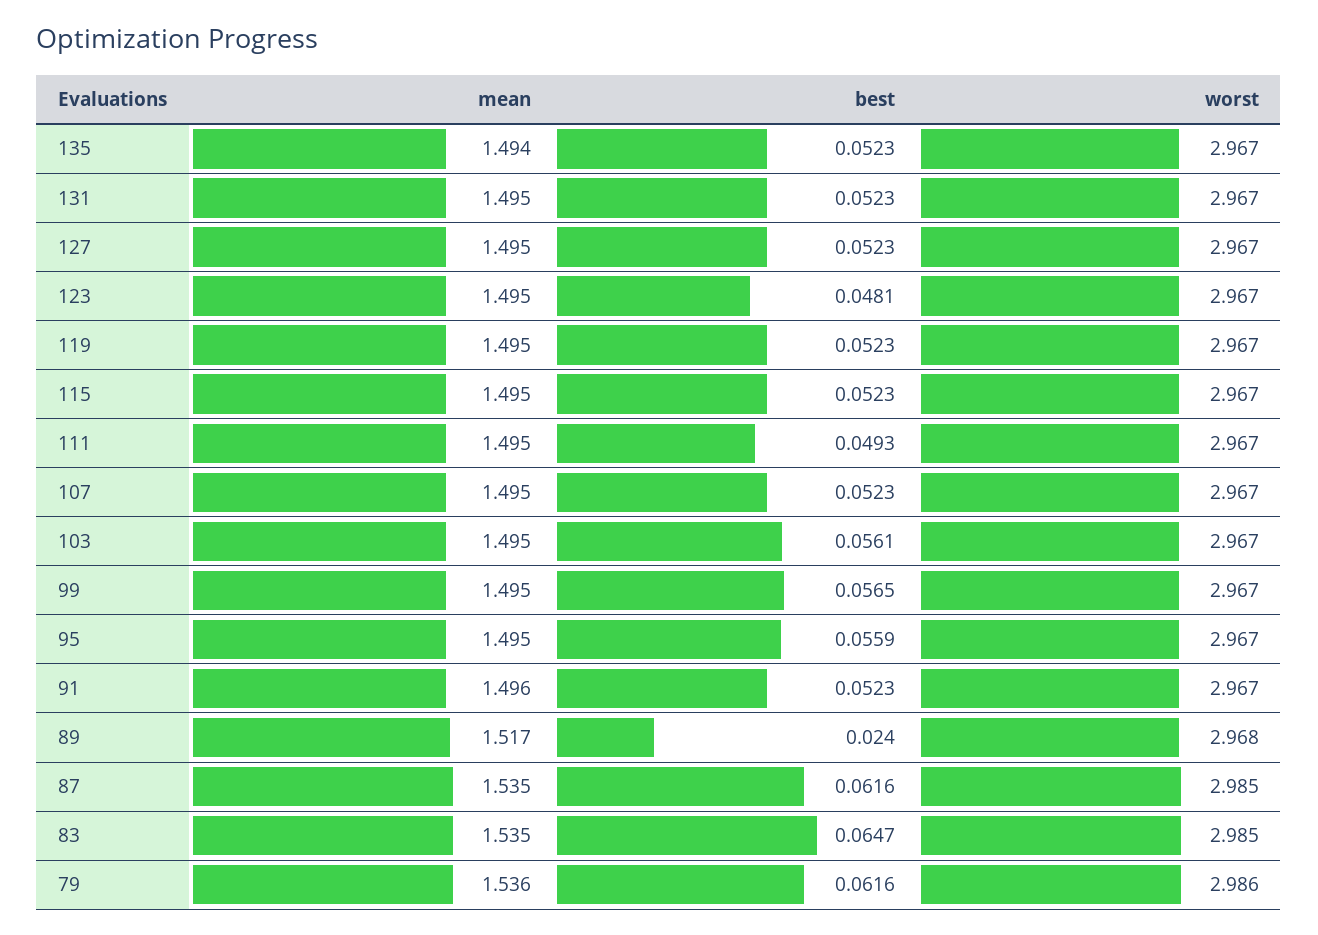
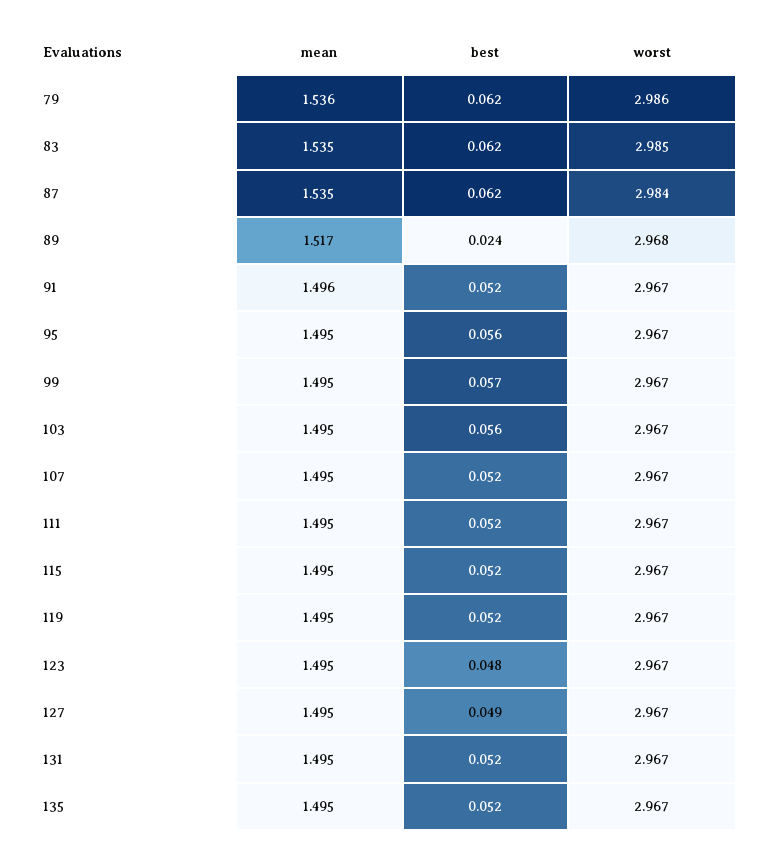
  {
    "mean": {
-     "135": 1.494,
+     "135": 1.495,
      "131": 1.495,
      "127": 1.495,
      "123": 1.495,
      "119": 1.495,
      "115": 1.495,
      "111": 1.495,
      "107": 1.495,
      "103": 1.495,
      "99": 1.495,
      "95": 1.495,
      "91": 1.496,
      "89": 1.517,
      "87": 1.535,
      "83": 1.535,
      "79": 1.536
    },
    "best": {
      "135": 0.0523,
      "131": 0.0523,
-     "127": 0.0523,
+     "127": 0.049,
      "123": 0.0481,
      "119": 0.0523,
      "115": 0.0523,
-     "111": 0.0493,
+     "111": 0.052,
      "107": 0.0523,
      "103": 0.0561,
      "99": 0.0565,
      "95": 0.0559,
      "91": 0.0523,
      "89": 0.024,
      "87": 0.0616,
-     "83": 0.0647,
+     "83": 0.062,
      "79": 0.0616
    },
    "worst": {
      "135": 2.967,
      "131": 2.967,
      "127": 2.967,
      "123": 2.967,
      "119": 2.967,
      "115": 2.967,
      "111": 2.967,
      "107": 2.967,
      "103": 2.967,
      "99": 2.967,
      "95": 2.967,
      "91": 2.967,
      "89": 2.968,
-     "87": 2.985,
+     "87": 2.984,
      "83": 2.985,
      "79": 2.986
    }
  }

